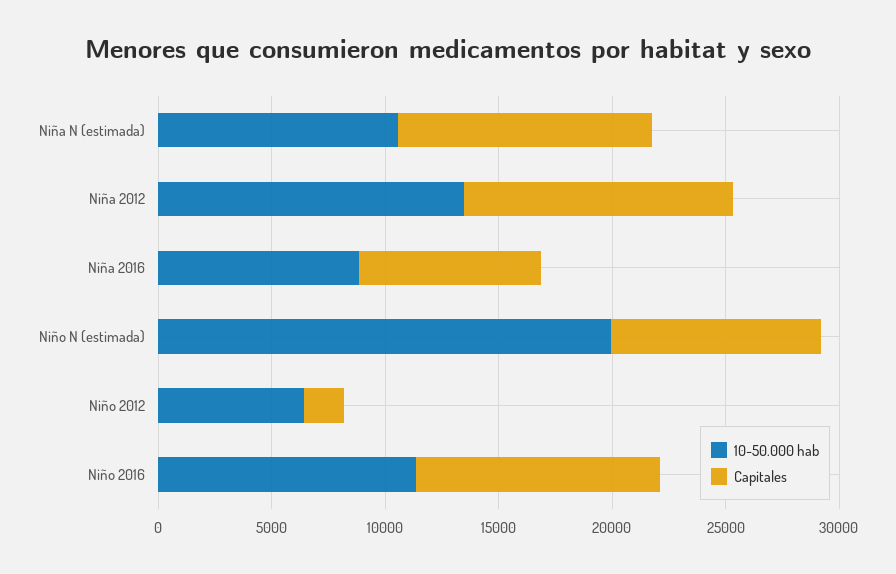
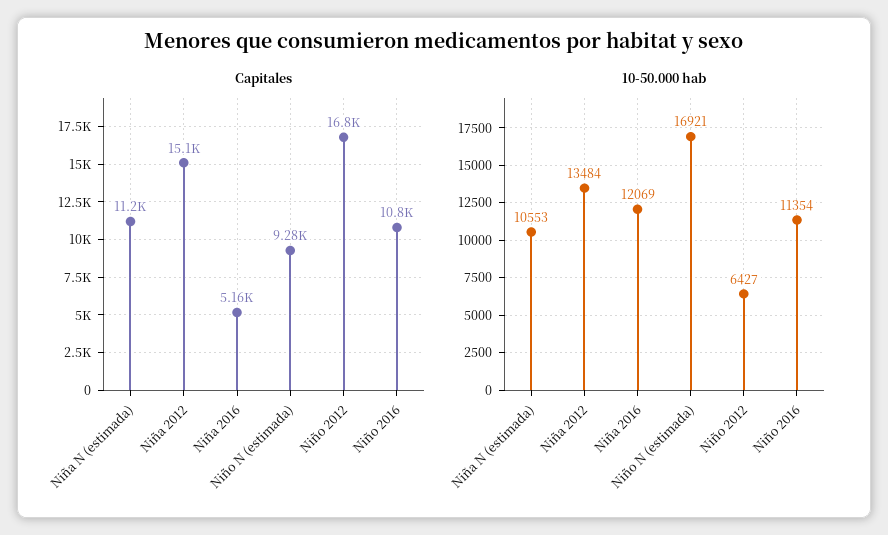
  {
    "10-50.000 hab": {
      "Niña N (estimada)": 10553,
      "Niña 2012": 13484,
-     "Niña 2016": 9000,
+     "Niña 2016": 12069,
-     "Niño N (estimada)": 20000,
+     "Niño N (estimada)": 16921,
      "Niño 2012": 6427,
      "Niño 2016": 11354
    },
    "Capitales": {
      "Niña N (estimada)": 11200,
-     "Niña 2012": 12000,
+     "Niña 2012": 15100,
-     "Niña 2016": 8000,
+     "Niña 2016": 5160,
      "Niño N (estimada)": 9280,
-     "Niño 2012": 2000,
+     "Niño 2012": 16800,
      "Niño 2016": 10800
    }
  }

